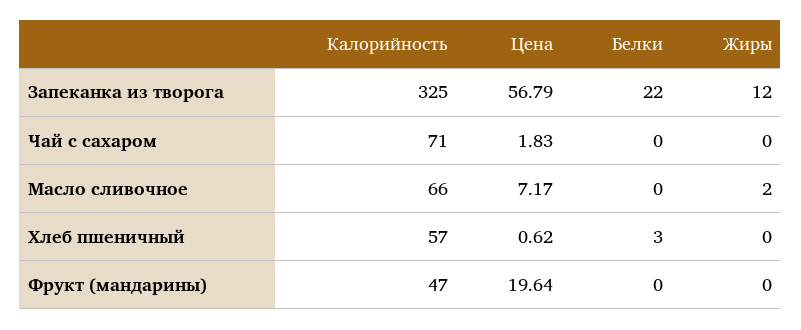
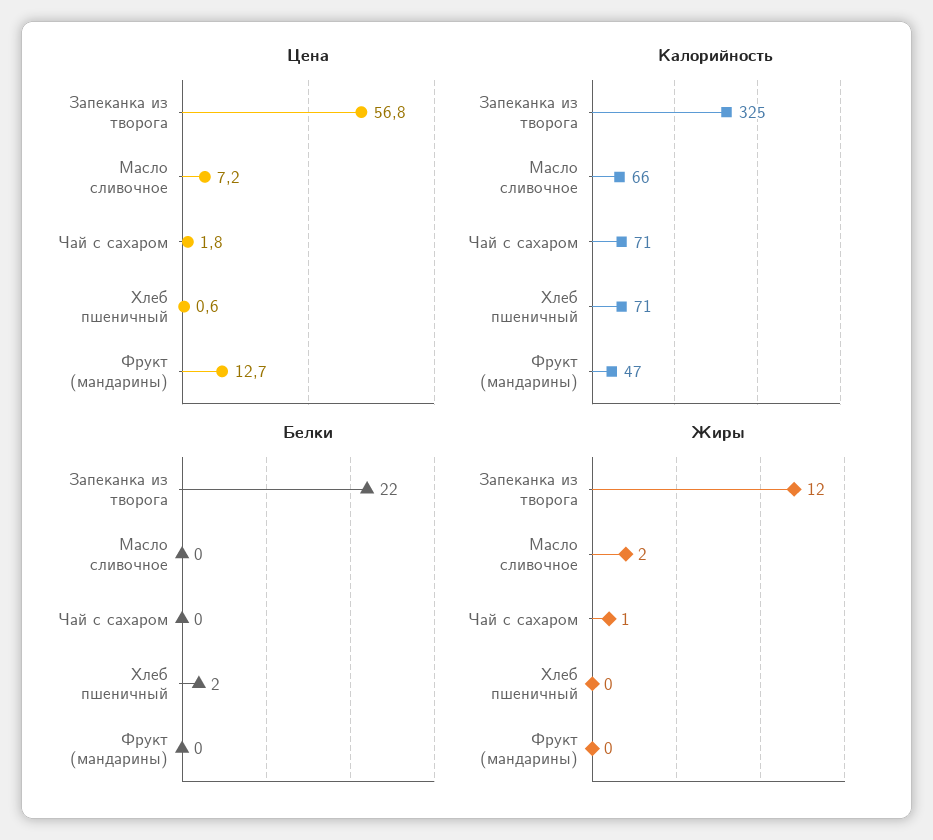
  {
    "Калорийность": {
      "Запеканка из творога": 325,
      "Чай с сахаром": 71,
      "Масло сливочное": 66,
-     "Хлеб пшеничный": 57,
+     "Хлеб пшеничный": 71,
      "Фрукт (мандарины)": 47
    },
    "Цена": {
      "Запеканка из творога": 56.79,
      "Чай с сахаром": 1.83,
      "Масло сливочное": 7.17,
      "Хлеб пшеничный": 0.62,
-     "Фрукт (мандарины)": 19.64
+     "Фрукт (мандарины)": 12.7
    },
    "Белки": {
      "Запеканка из творога": 22,
      "Чай с сахаром": 0,
      "Масло сливочное": 0,
-     "Хлеб пшеничный": 3,
+     "Хлеб пшеничный": 2,
      "Фрукт (мандарины)": 0
    },
    "Жиры": {
      "Запеканка из творога": 12,
-     "Чай с сахаром": 0,
+     "Чай с сахаром": 1,
      "Масло сливочное": 2,
      "Хлеб пшеничный": 0,
      "Фрукт (мандарины)": 0
    }
  }

